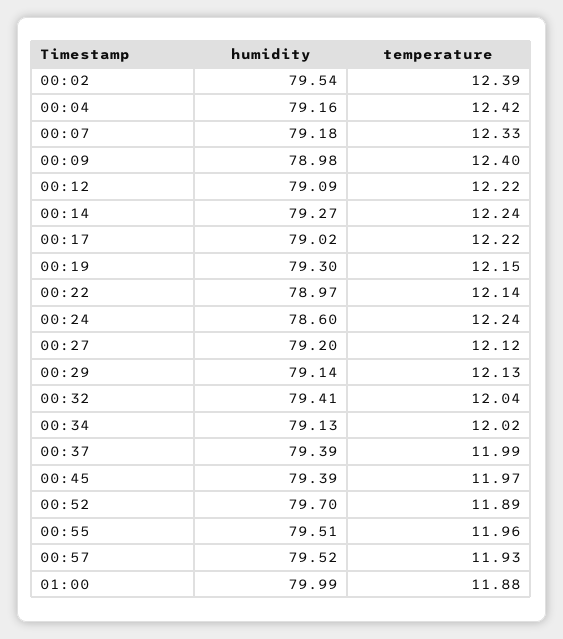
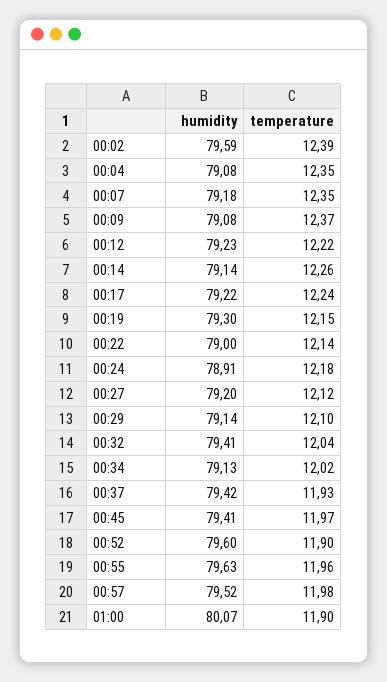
  {
    "humidity": {
-     "00:02": 79.54,
+     "00:02": 79.59,
-     "00:04": 79.16,
+     "00:04": 79.08,
      "00:07": 79.18,
-     "00:09": 78.98,
+     "00:09": 79.08,
-     "00:12": 79.09,
+     "00:12": 79.23,
-     "00:14": 79.27,
+     "00:14": 79.14,
-     "00:17": 79.02,
+     "00:17": 79.22,
      "00:19": 79.3,
-     "00:22": 78.97,
+     "00:22": 79,
-     "00:24": 78.6,
+     "00:24": 78.91,
      "00:27": 79.2,
      "00:29": 79.14,
      "00:32": 79.41,
      "00:34": 79.13,
-     "00:37": 79.39,
+     "00:37": 79.42,
-     "00:45": 79.39,
+     "00:45": 79.41,
-     "00:52": 79.7,
+     "00:52": 79.6,
-     "00:55": 79.51,
+     "00:55": 79.63,
      "00:57": 79.52,
-     "01:00": 79.99
+     "01:00": 80.07
    },
    "temperature": {
      "00:02": 12.39,
-     "00:04": 12.42,
+     "00:04": 12.35,
-     "00:07": 12.33,
+     "00:07": 12.35,
-     "00:09": 12.4,
+     "00:09": 12.37,
      "00:12": 12.22,
-     "00:14": 12.24,
+     "00:14": 12.26,
-     "00:17": 12.22,
+     "00:17": 12.24,
      "00:19": 12.15,
      "00:22": 12.14,
-     "00:24": 12.24,
+     "00:24": 12.18,
      "00:27": 12.12,
-     "00:29": 12.13,
+     "00:29": 12.1,
      "00:32": 12.04,
      "00:34": 12.02,
-     "00:37": 11.99,
+     "00:37": 11.93,
      "00:45": 11.97,
-     "00:52": 11.89,
+     "00:52": 11.9,
      "00:55": 11.96,
-     "00:57": 11.93,
+     "00:57": 11.98,
-     "01:00": 11.88
+     "01:00": 11.9
    }
  }

